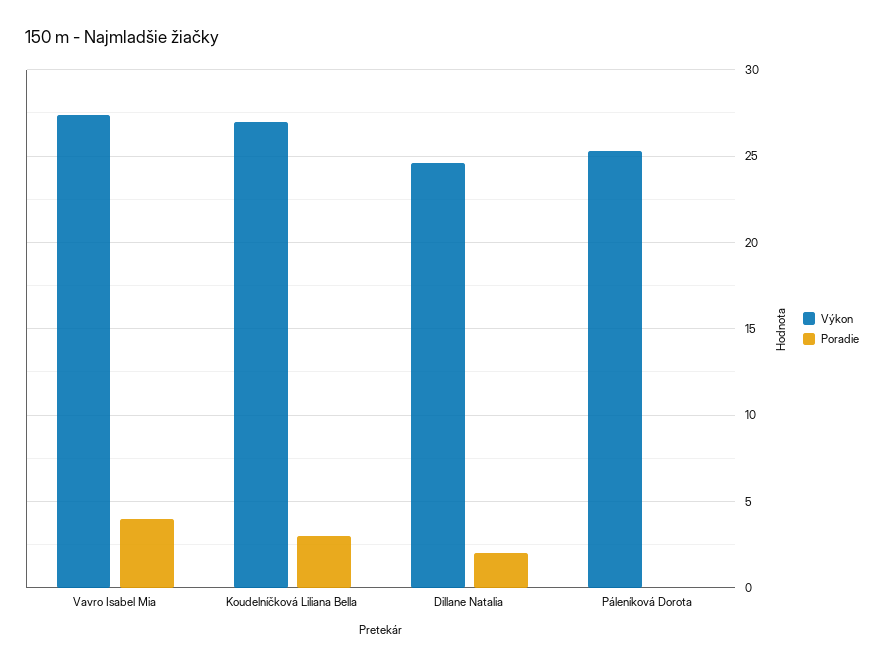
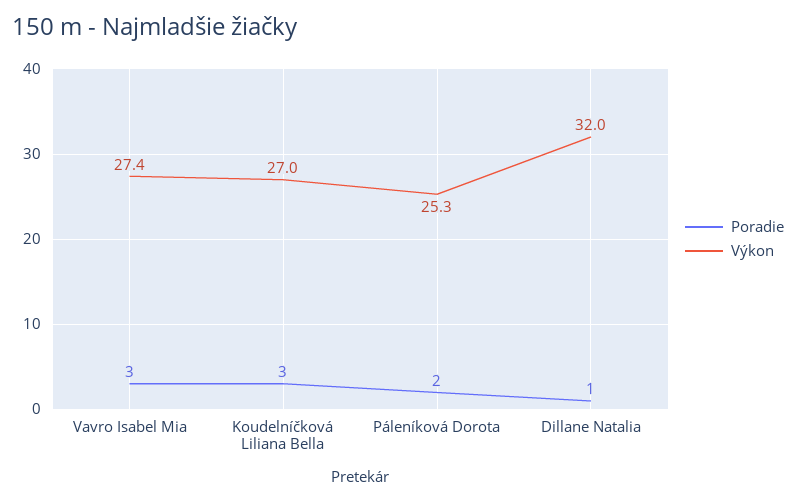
  {
    "Výkon": {
      "Vavro Isabel Mia": 27.4,
      "Koudelníčková Liliana Bella": 27,
-     "Dillane Natalia": 24.5,
+     "Dillane Natalia": 32,
      "Páleníková Dorota": 25.3
    },
    "Poradie": {
-     "Vavro Isabel Mia": 4,
+     "Vavro Isabel Mia": 3,
      "Koudelníčková Liliana Bella": 3,
-     "Dillane Natalia": 2,
+     "Dillane Natalia": 1,
-     "Páleníková Dorota": 0
+     "Páleníková Dorota": 2
    }
  }

